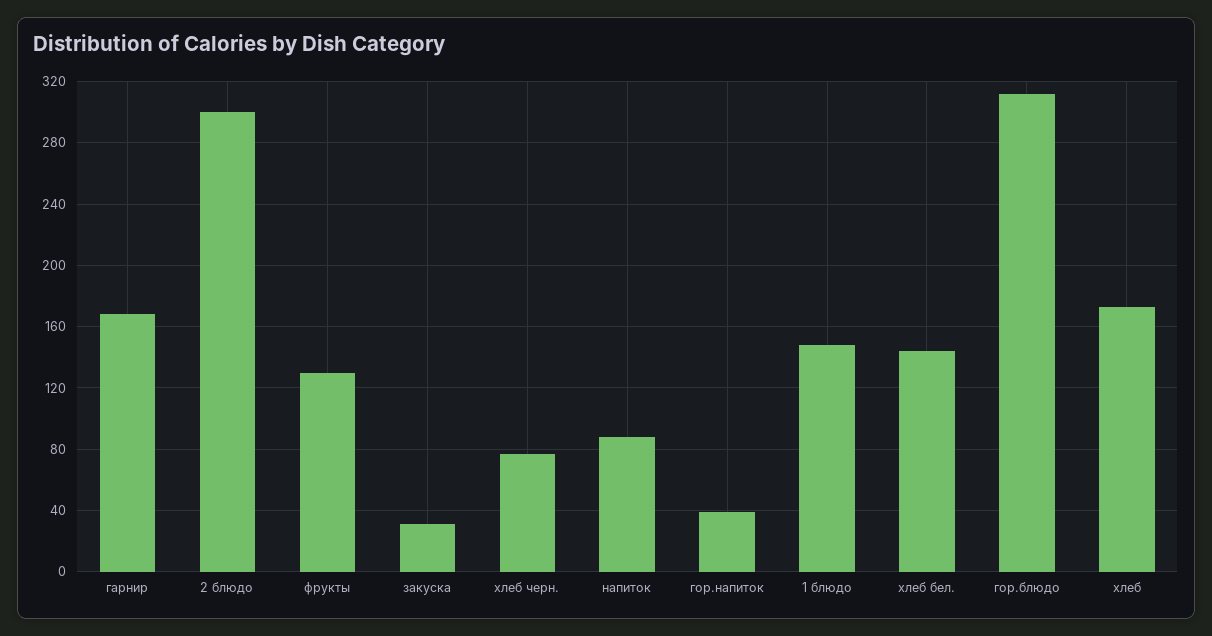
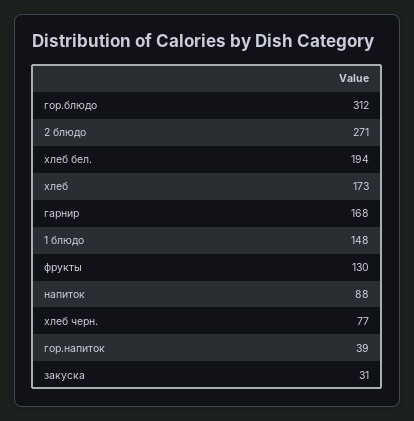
  {
    "гарнир": 168,
-   "2 блюдо": 300,
+   "2 блюдо": 271,
    "фрукты": 130,
    "закуска": 31,
    "хлеб черн.": 77,
    "напиток": 88,
    "гор.напиток": 39,
    "1 блюдо": 148,
-   "хлеб бел.": 145,
+   "хлеб бел.": 194,
    "гор.блюдо": 312,
    "хлеб": 173
  }

